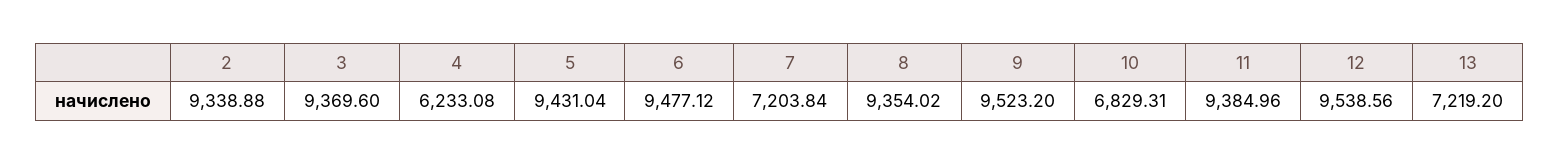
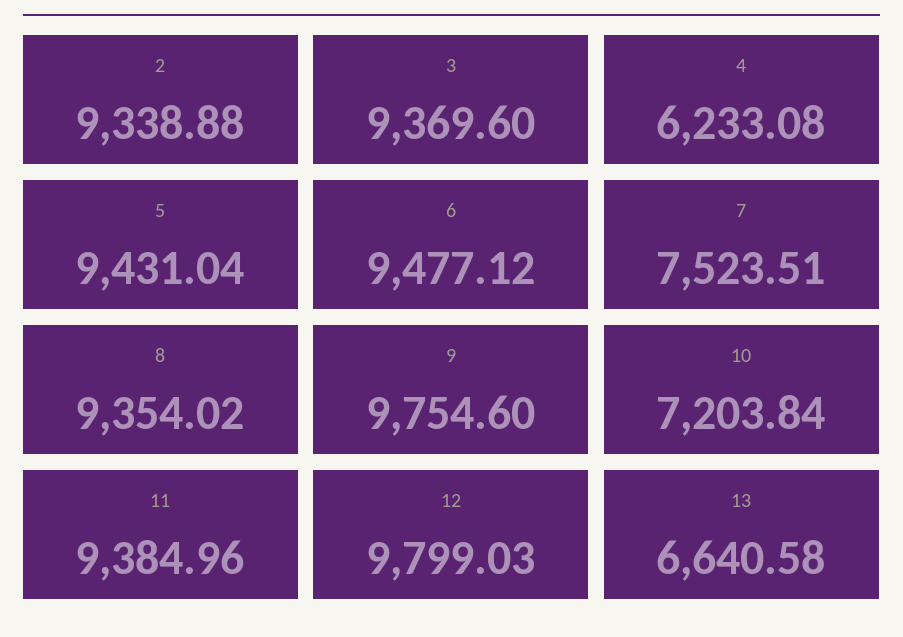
  {
    "2": 9338.88,
    "3": 9369.6,
    "4": 6233.08,
    "5": 9431.04,
    "6": 9477.12,
-   "7": 7203.84,
+   "7": 7523.51,
    "8": 9354.02,
-   "9": 9523.2,
+   "9": 9754.6,
-   "10": 6829.31,
+   "10": 7203.84,
    "11": 9384.96,
-   "12": 9538.56,
+   "12": 9799.03,
-   "13": 7219.2
+   "13": 6640.58
  }

